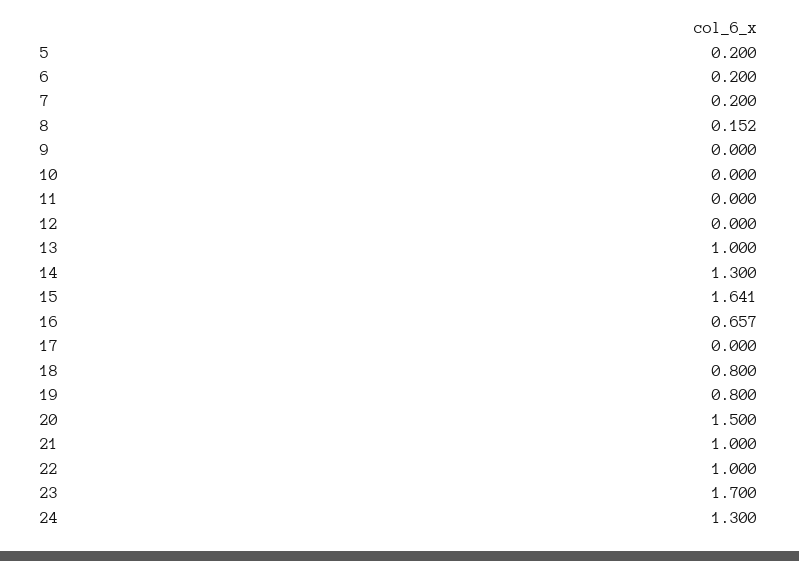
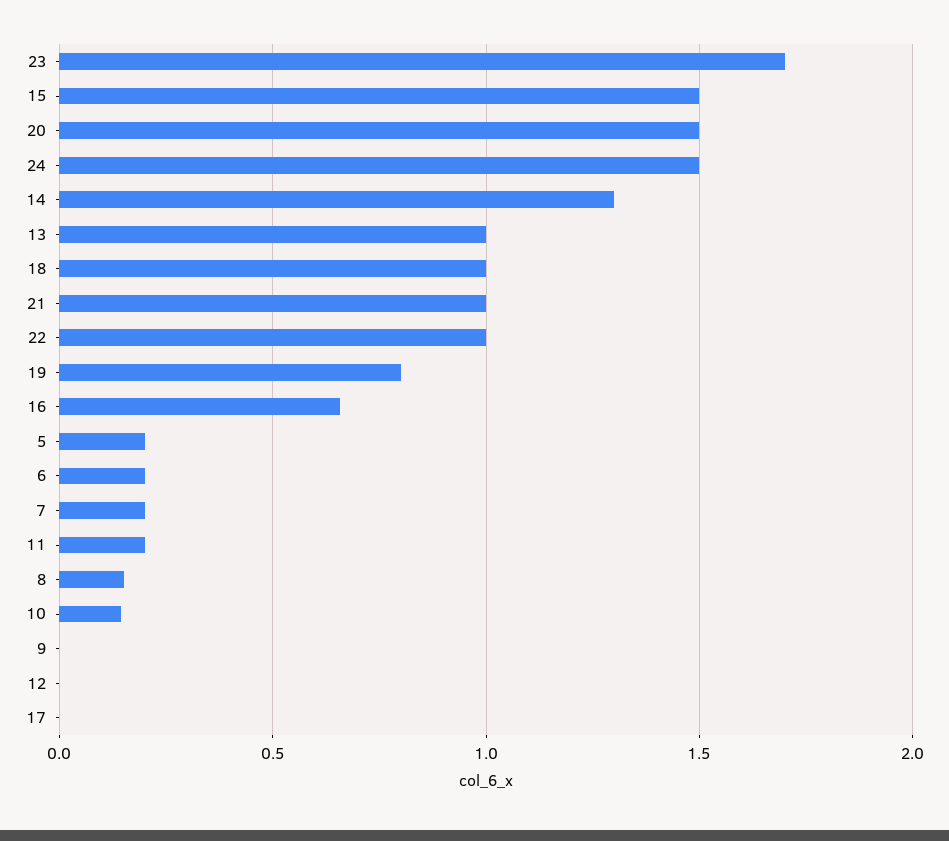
  {
    "5": 0.2,
    "6": 0.2,
    "7": 0.2,
    "8": 0.152,
    "9": 0,
-   "10": 0,
+   "10": 0.15,
-   "11": 0,
+   "11": 0.2,
    "12": 0,
    "13": 1,
    "14": 1.3,
-   "15": 1.641,
+   "15": 1.5,
    "16": 0.657,
    "17": 0,
-   "18": 0.8,
+   "18": 1,
    "19": 0.8,
    "20": 1.5,
    "21": 1,
    "22": 1,
    "23": 1.7,
-   "24": 1.3
+   "24": 1.5
  }

